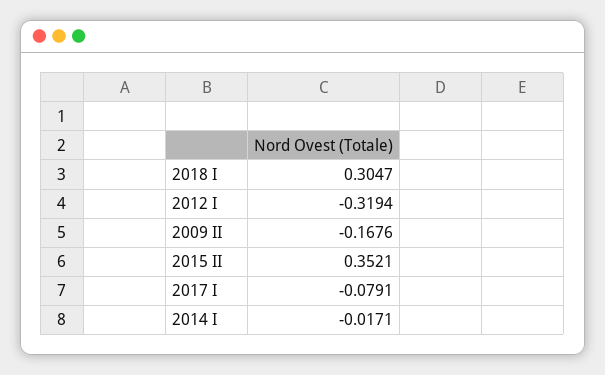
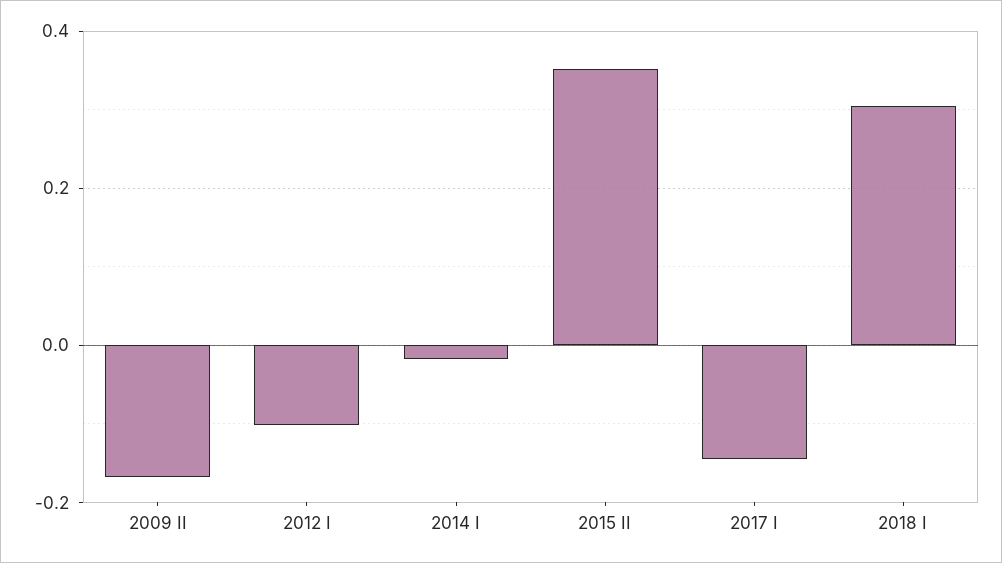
  {
    "2018 I": 0.3047,
-   "2012 I": -0.3194,
+   "2012 I": -0.1,
    "2009 II": -0.1676,
    "2015 II": 0.3521,
-   "2017 I": -0.0791,
+   "2017 I": -0.14,
    "2014 I": -0.0171
  }

